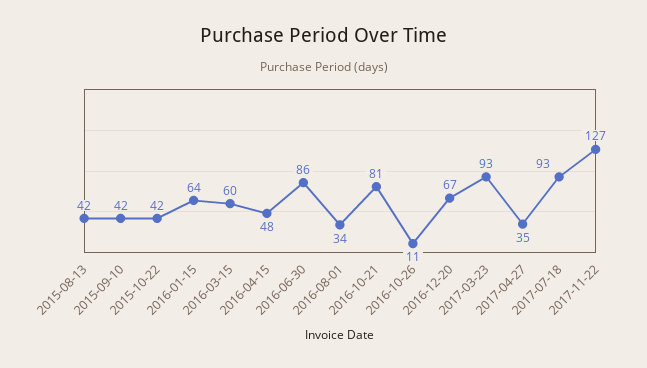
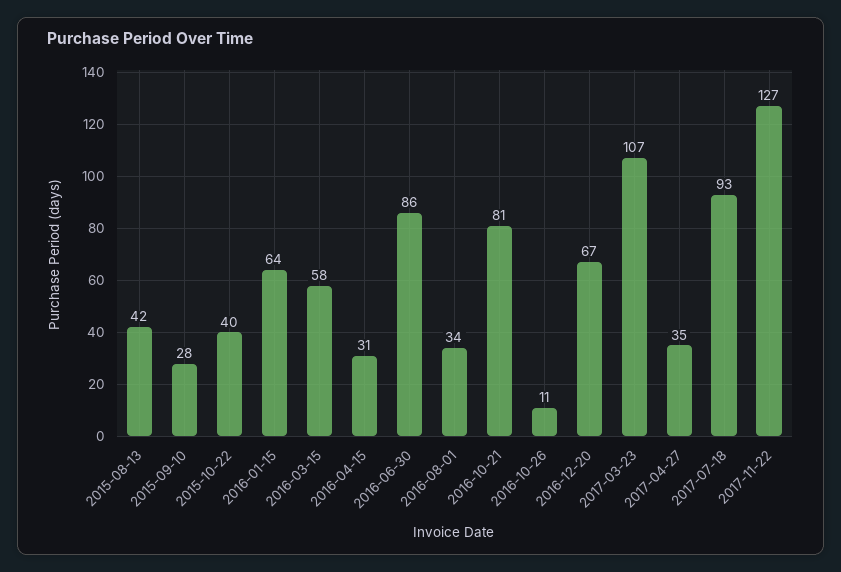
  {
    "2015-08-13": 42,
-   "2015-09-10": 42,
+   "2015-09-10": 28,
-   "2015-10-22": 42,
+   "2015-10-22": 40,
    "2016-01-15": 64,
-   "2016-03-15": 60,
+   "2016-03-15": 58,
-   "2016-04-15": 48,
+   "2016-04-15": 31,
    "2016-06-30": 86,
    "2016-08-01": 34,
    "2016-10-21": 81,
    "2016-10-26": 11,
    "2016-12-20": 67,
-   "2017-03-23": 93,
+   "2017-03-23": 107,
    "2017-04-27": 35,
    "2017-07-18": 93,
    "2017-11-22": 127
  }

